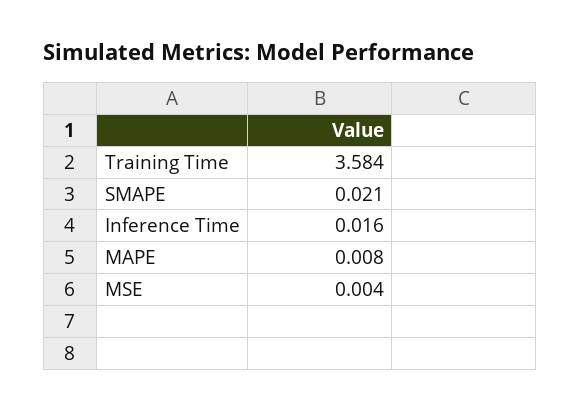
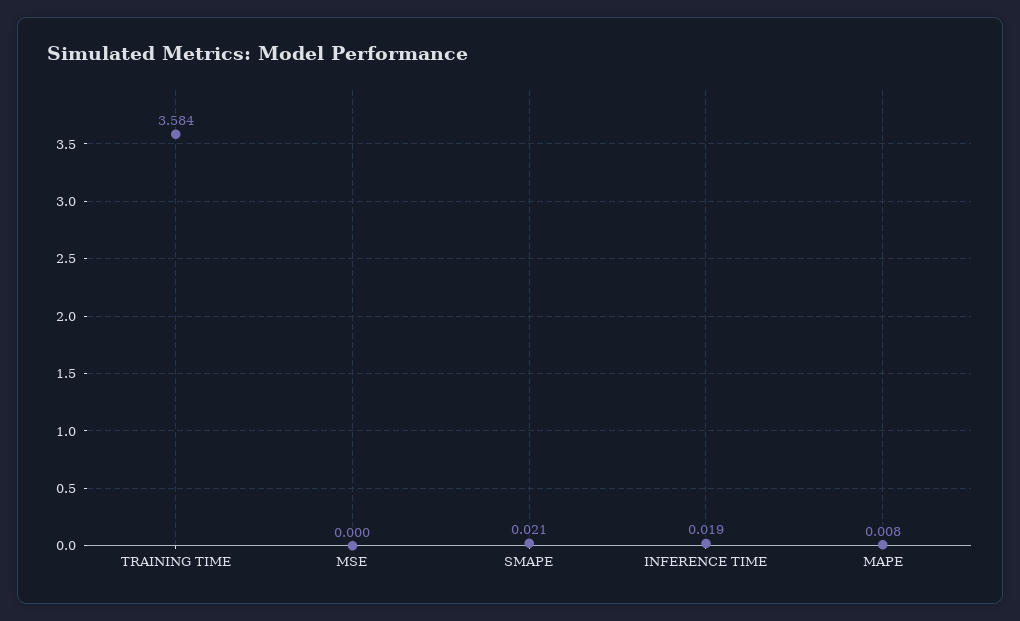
  {
    "Training Time": 3.584,
    "SMAPE": 0.021,
-   "Inference Time": 0.016,
+   "Inference Time": 0.019,
    "MAPE": 0.008,
-   "MSE": 0.004
+   "MSE": 0
  }

